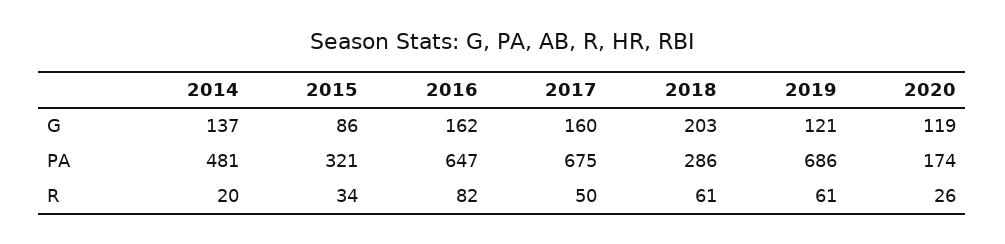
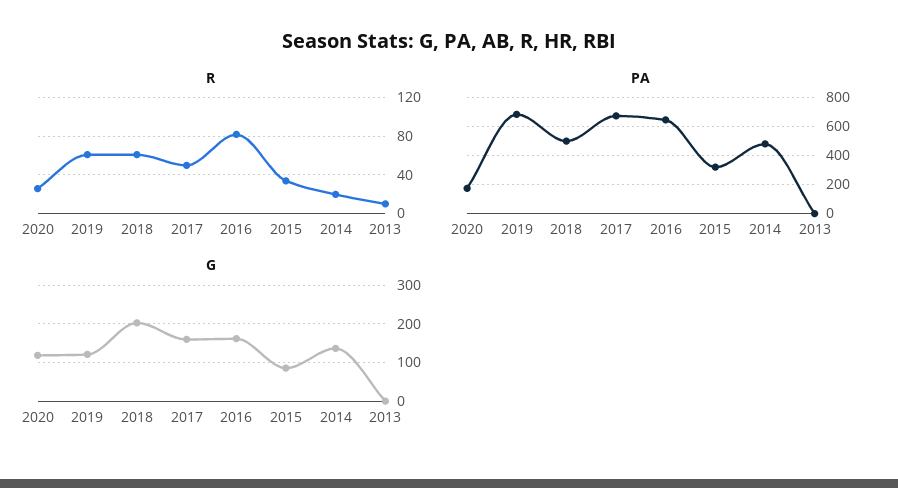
  {
    "G": {
      "2014": 137,
      "2015": 86,
      "2016": 162,
      "2017": 160,
      "2018": 203,
      "2019": 121,
-     "2020": 119
+     "2020": 119,
+     "2013": 0
    },
    "PA": {
      "2014": 481,
      "2015": 321,
      "2016": 647,
      "2017": 675,
-     "2018": 286,
+     "2018": 500,
      "2019": 686,
-     "2020": 174
+     "2020": 174,
+     "2013": 0
    },
    "R": {
      "2014": 20,
      "2015": 34,
      "2016": 82,
      "2017": 50,
      "2018": 61,
      "2019": 61,
-     "2020": 26
+     "2020": 26,
+     "2013": 10
    }
  }

